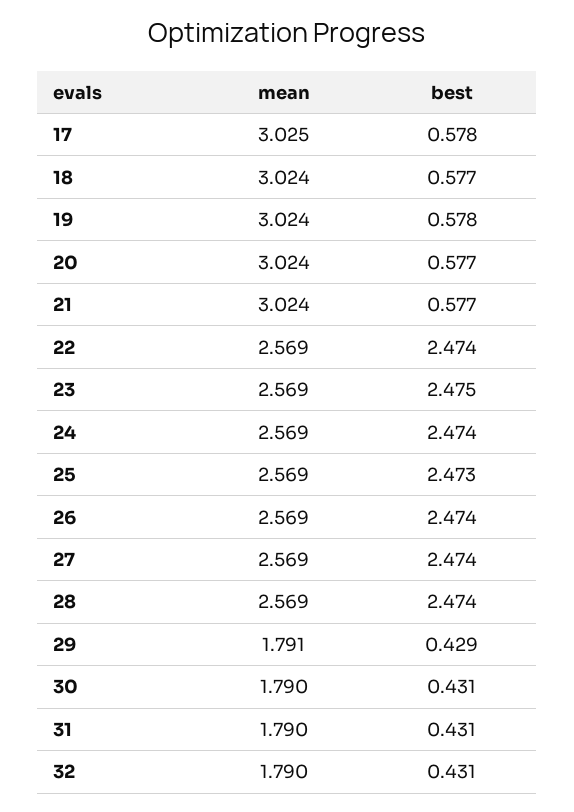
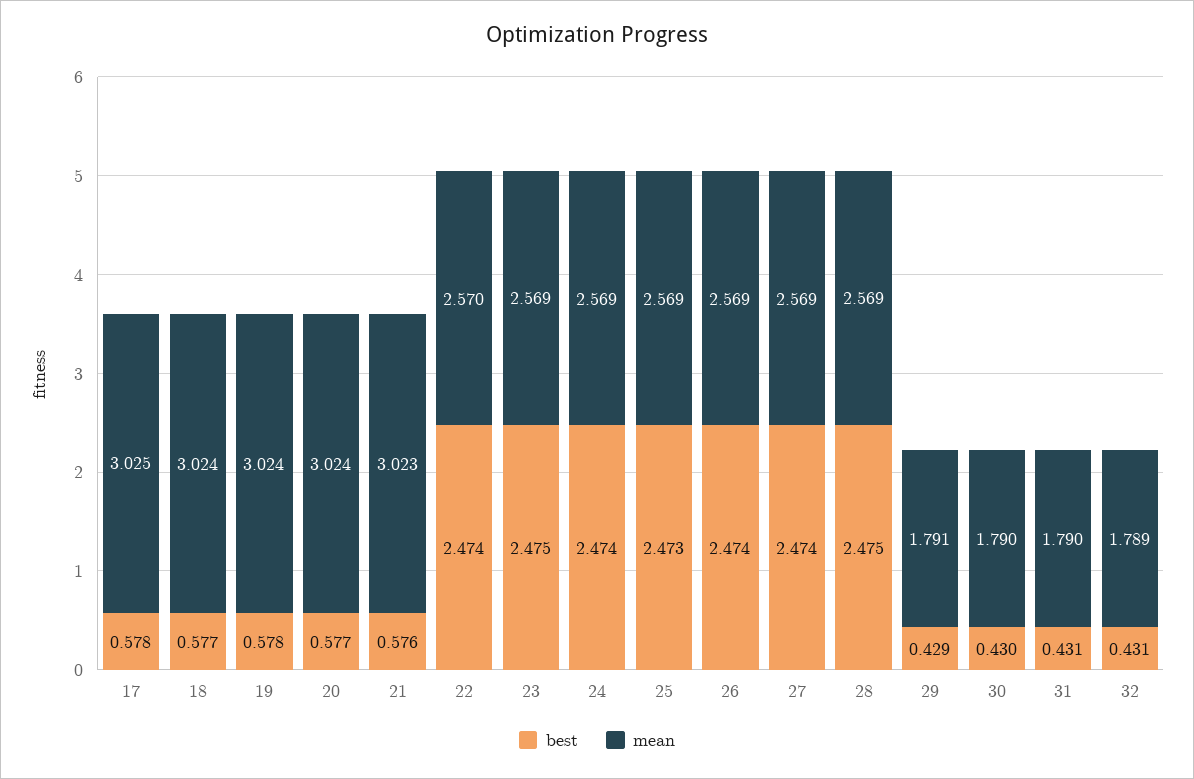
  {
    "mean": {
      "17": 3.025,
      "18": 3.024,
      "19": 3.024,
      "20": 3.024,
-     "21": 3.024,
+     "21": 3.023,
-     "22": 2.569,
+     "22": 2.57,
      "23": 2.569,
      "24": 2.569,
      "25": 2.569,
      "26": 2.569,
      "27": 2.569,
      "28": 2.569,
      "29": 1.791,
      "30": 1.79,
      "31": 1.79,
-     "32": 1.79
+     "32": 1.789
    },
    "best": {
      "17": 0.578,
      "18": 0.577,
      "19": 0.578,
      "20": 0.577,
-     "21": 0.577,
+     "21": 0.576,
      "22": 2.474,
      "23": 2.475,
      "24": 2.474,
      "25": 2.473,
      "26": 2.474,
      "27": 2.474,
-     "28": 2.474,
+     "28": 2.475,
      "29": 0.429,
-     "30": 0.431,
+     "30": 0.43,
      "31": 0.431,
      "32": 0.431
    }
  }

